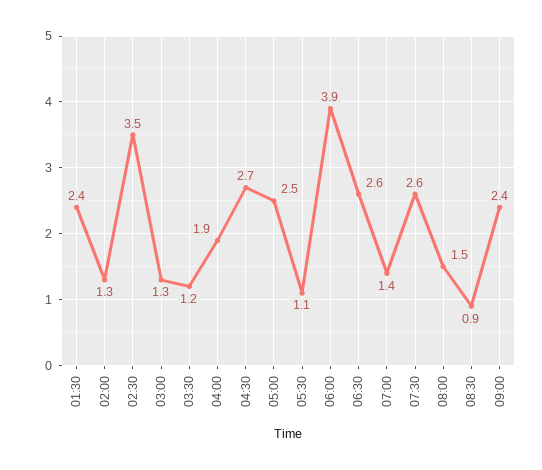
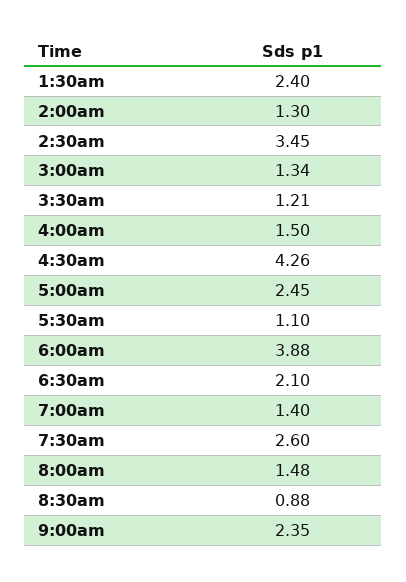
  {
    "01:30": 2.4,
    "02:00": 1.3,
    "02:30": 3.45,
    "03:00": 1.34,
    "03:30": 1.21,
-   "04:00": 1.9,
+   "04:00": 1.5,
-   "04:30": 2.7,
+   "04:30": 4.26,
    "05:00": 2.45,
    "05:30": 1.1,
    "06:00": 3.88,
-   "06:30": 2.6,
+   "06:30": 2.1,
    "07:00": 1.4,
    "07:30": 2.6,
    "08:00": 1.48,
    "08:30": 0.88,
    "09:00": 2.35
  }

